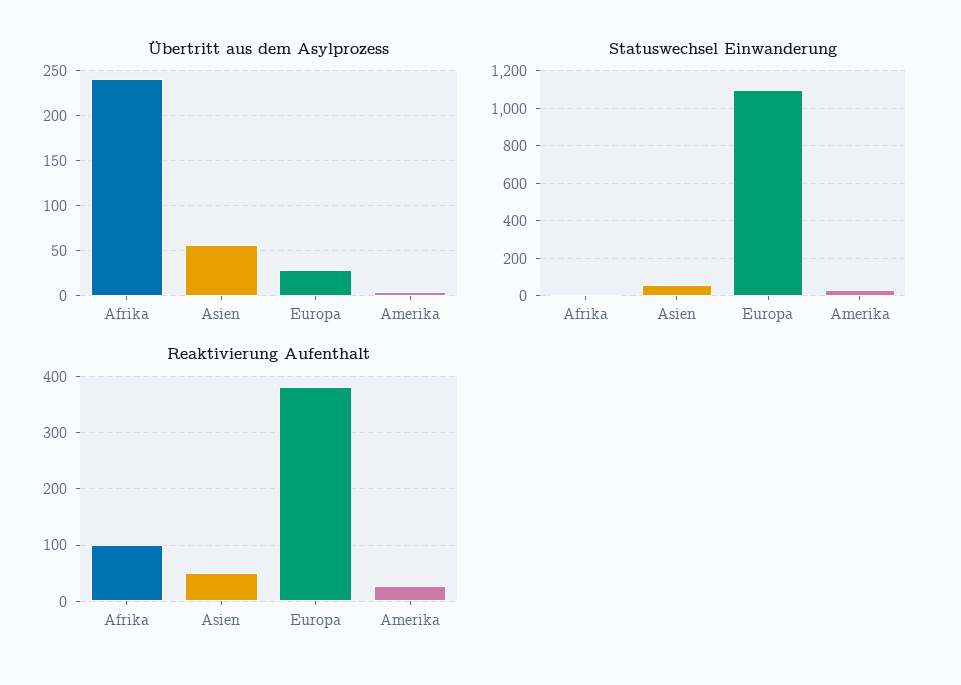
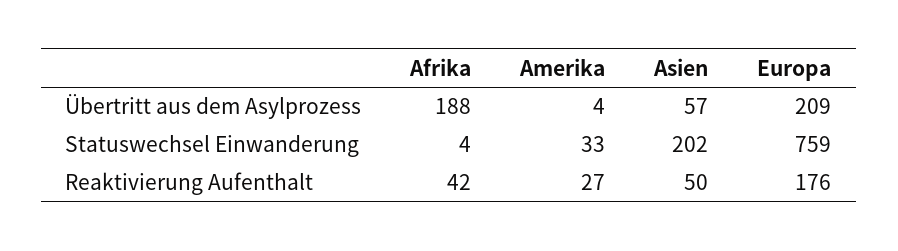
  {
    "Übertritt aus dem Asylprozess": {
-     "Afrika": 240,
+     "Afrika": 188,
      "Asien": 57,
-     "Europa": 30,
+     "Europa": 209,
      "Amerika": 4
    },
    "Statuswechsel Einwanderung": {
      "Afrika": 4,
-     "Asien": 50,
+     "Asien": 202,
-     "Europa": 1100,
+     "Europa": 759,
      "Amerika": 33
    },
    "Reaktivierung Aufenthalt": {
-     "Afrika": 100,
+     "Afrika": 42,
      "Asien": 50,
-     "Europa": 380,
+     "Europa": 176,
      "Amerika": 27
    }
  }

